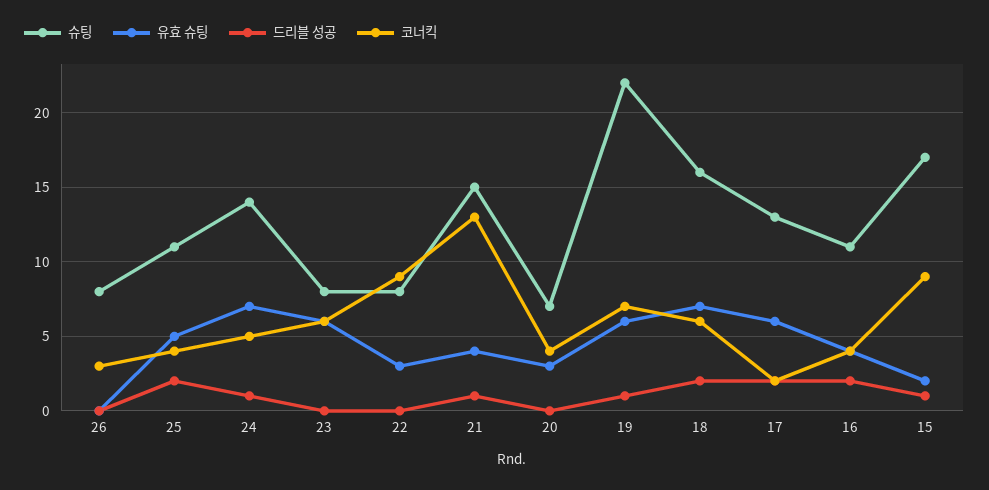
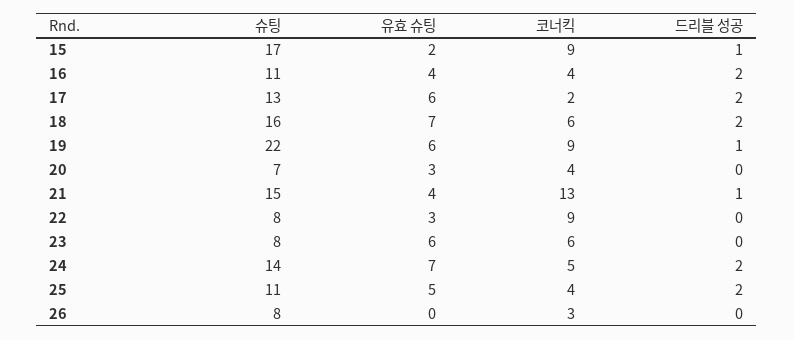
  {
    "슈팅": {
      "26": 8,
      "25": 11,
      "24": 14,
      "23": 8,
      "22": 8,
      "21": 15,
      "20": 7,
      "19": 22,
      "18": 16,
      "17": 13,
      "16": 11,
      "15": 17
    },
    "유효 슈팅": {
      "26": 0,
      "25": 5,
      "24": 7,
      "23": 6,
      "22": 3,
      "21": 4,
      "20": 3,
      "19": 6,
      "18": 7,
      "17": 6,
      "16": 4,
      "15": 2
    },
    "드리블 성공": {
      "26": 0,
      "25": 2,
-     "24": 1,
+     "24": 2,
      "23": 0,
      "22": 0,
      "21": 1,
      "20": 0,
      "19": 1,
      "18": 2,
      "17": 2,
      "16": 2,
      "15": 1
    },
    "코너킥": {
      "26": 3,
      "25": 4,
      "24": 5,
      "23": 6,
      "22": 9,
      "21": 13,
      "20": 4,
-     "19": 7,
+     "19": 9,
      "18": 6,
      "17": 2,
      "16": 4,
      "15": 9
    }
  }

